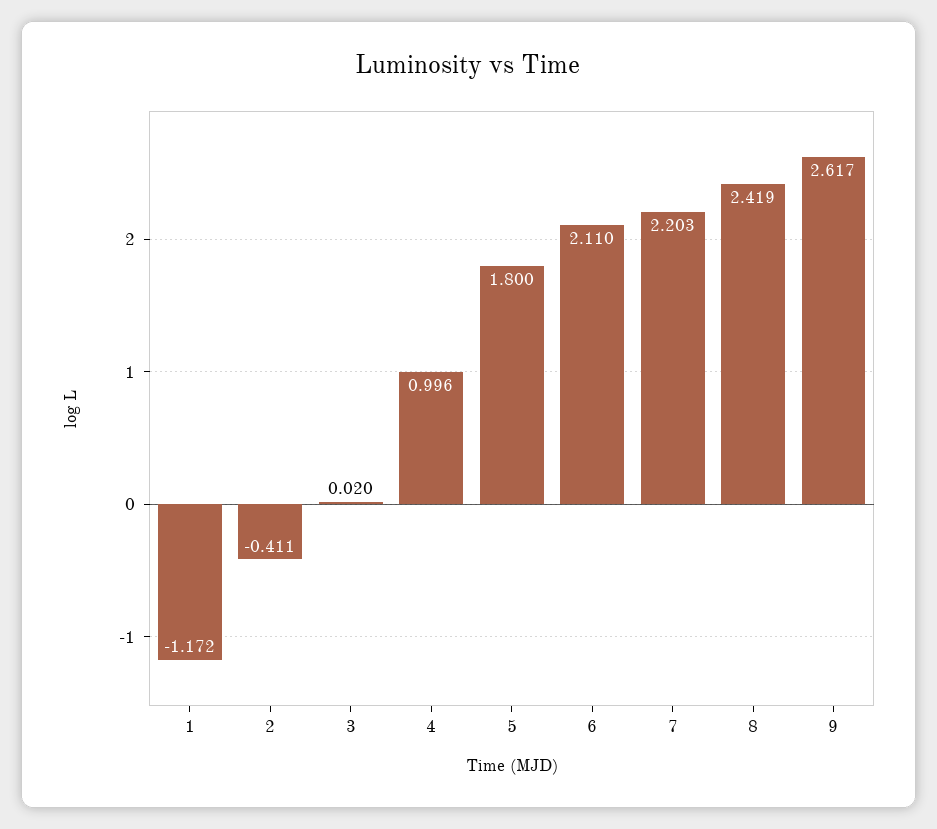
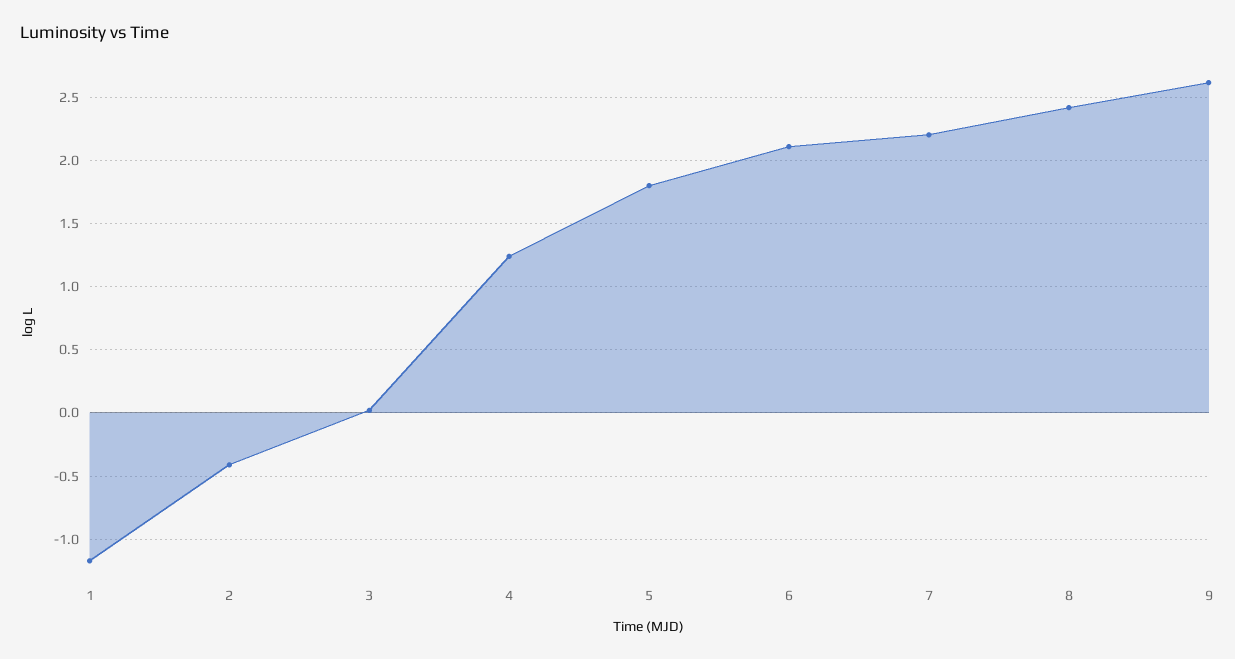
  {
    "1": -1.172,
    "2": -0.411,
    "3": 0.02,
-   "4": 0.996,
+   "4": 1.25,
    "5": 1.8,
    "6": 2.11,
    "7": 2.203,
    "8": 2.419,
    "9": 2.617
  }

